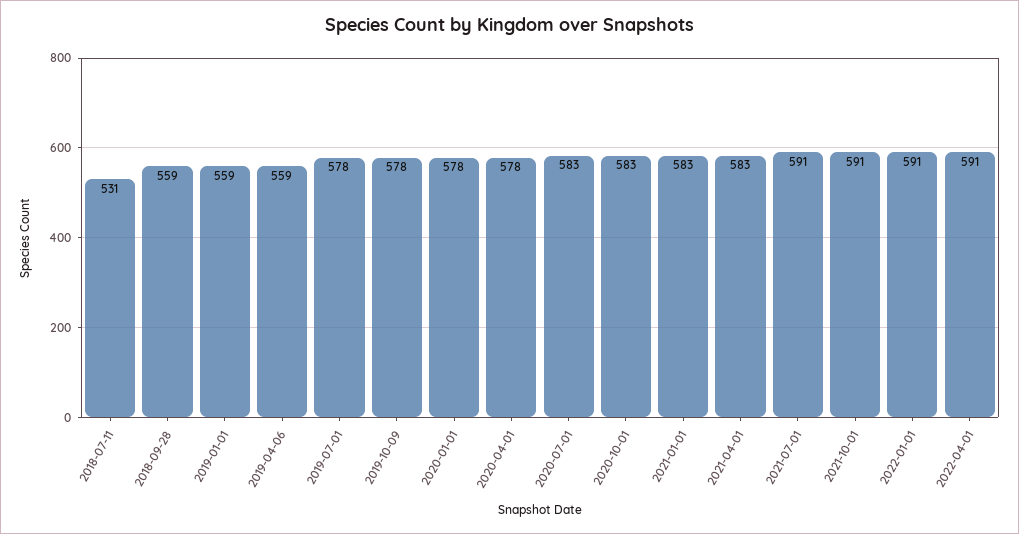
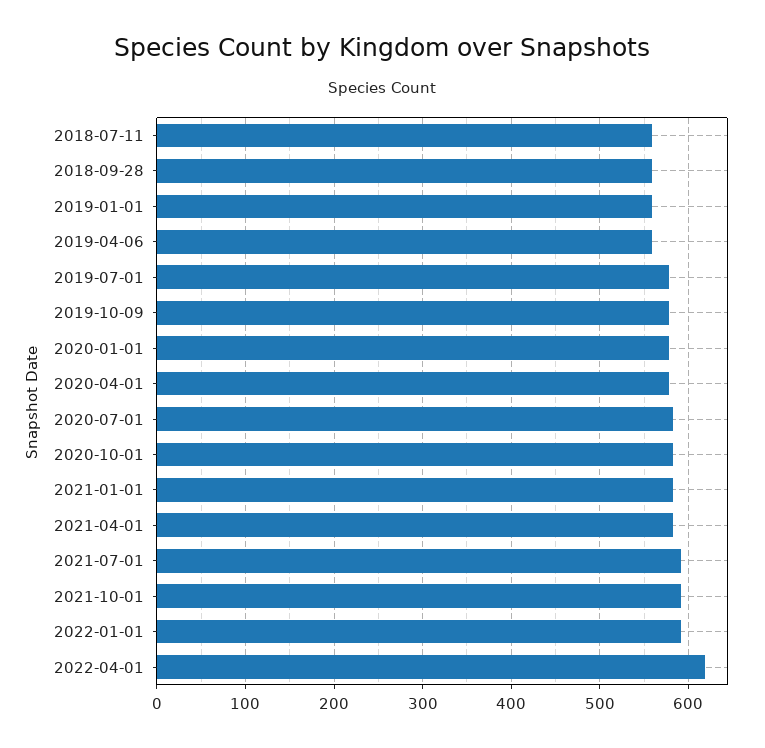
  {
-   "2018-07-11": 531,
+   "2018-07-11": 560,
    "2018-09-28": 559,
    "2019-01-01": 559,
    "2019-04-06": 559,
    "2019-07-01": 578,
    "2019-10-09": 578,
    "2020-01-01": 578,
    "2020-04-01": 578,
    "2020-07-01": 583,
    "2020-10-01": 583,
    "2021-01-01": 583,
    "2021-04-01": 583,
    "2021-07-01": 591,
    "2021-10-01": 591,
    "2022-01-01": 591,
-   "2022-04-01": 591
+   "2022-04-01": 620
  }

